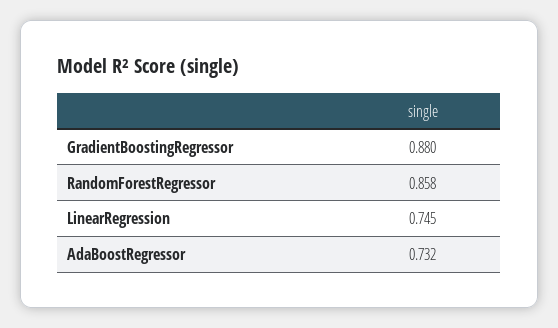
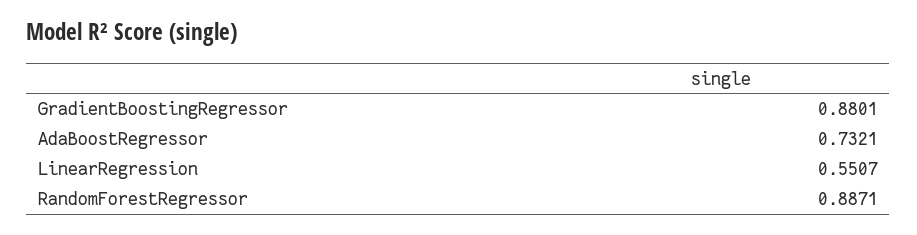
  {
    "GradientBoostingRegressor": 0.8801,
-   "RandomForestRegressor": 0.858,
+   "RandomForestRegressor": 0.8871,
-   "LinearRegression": 0.745,
+   "LinearRegression": 0.5507,
    "AdaBoostRegressor": 0.7321
  }

